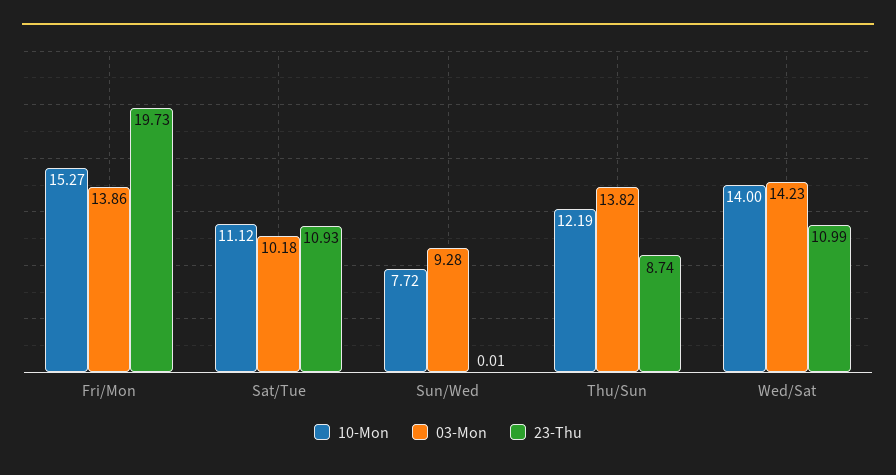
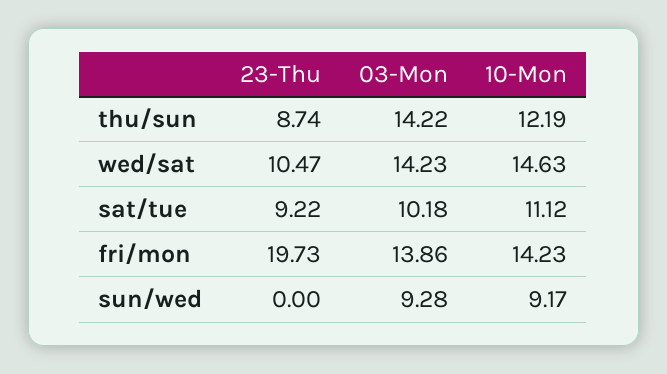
  {
    "10-Mon": {
-     "Fri/Mon": 15.27,
+     "Fri/Mon": 14.23,
      "Sat/Tue": 11.12,
-     "Sun/Wed": 7.72,
+     "Sun/Wed": 9.17,
      "Thu/Sun": 12.19,
-     "Wed/Sat": 14
+     "Wed/Sat": 14.63
    },
    "03-Mon": {
      "Fri/Mon": 13.86,
      "Sat/Tue": 10.18,
      "Sun/Wed": 9.28,
-     "Thu/Sun": 13.82,
+     "Thu/Sun": 14.22,
      "Wed/Sat": 14.23
    },
    "23-Thu": {
      "Fri/Mon": 19.73,
-     "Sat/Tue": 10.93,
+     "Sat/Tue": 9.22,
-     "Sun/Wed": 0.01,
+     "Sun/Wed": 0,
      "Thu/Sun": 8.74,
-     "Wed/Sat": 10.99
+     "Wed/Sat": 10.47
    }
  }

